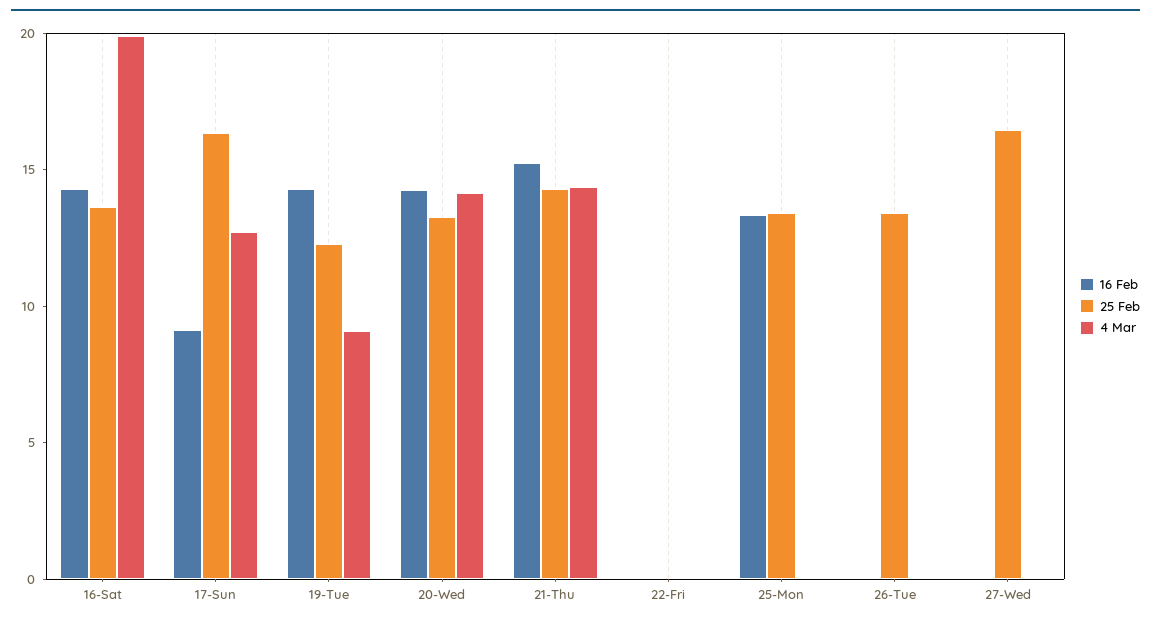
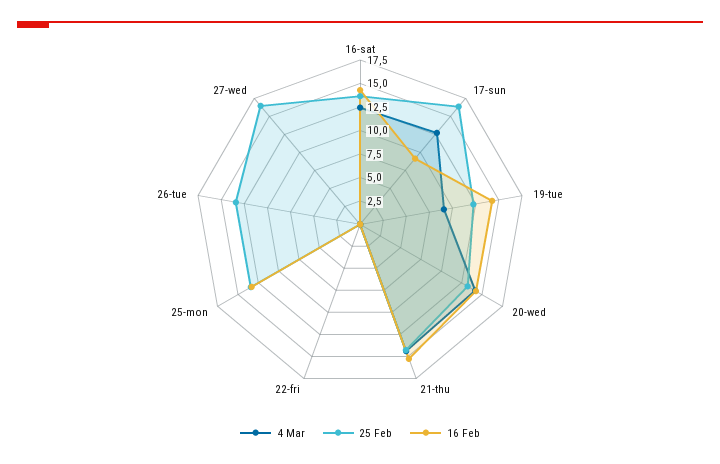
  {
    "16 Feb": {
      "16-Sat": 14,
      "17-Sun": 9,
      "19-Tue": 14,
      "20-Wed": 14,
      "21-Thu": 15,
      "22-Fri": 0,
      "25-Mon": 13,
      "26-Tue": 0,
      "27-Wed": 0
    },
    "25 Feb": {
      "16-Sat": 14,
      "17-Sun": 16,
      "19-Tue": 12,
      "20-Wed": 13,
      "21-Thu": 14,
      "22-Fri": 0,
      "25-Mon": 13,
      "26-Tue": 13,
      "27-Wed": 16
    },
    "4 Mar": {
-     "16-Sat": 20,
+     "16-Sat": 12.5,
      "17-Sun": 13,
      "19-Tue": 9,
      "20-Wed": 14,
      "21-Thu": 14,
      "22-Fri": 0,
      "25-Mon": 0,
      "26-Tue": 0,
      "27-Wed": 0
    }
  }

